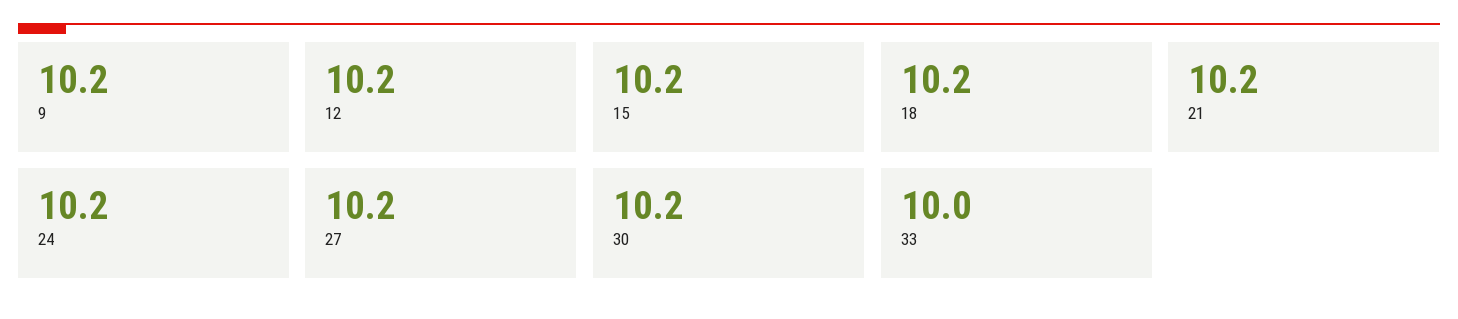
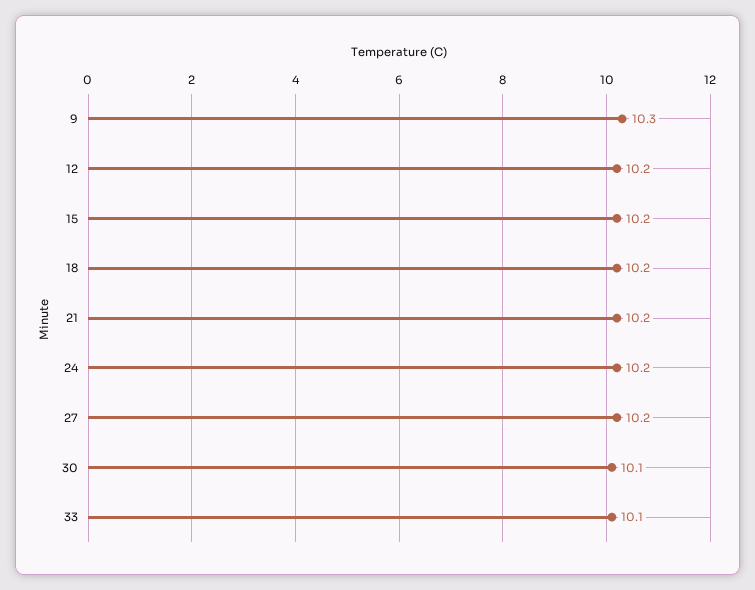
  {
-   "9": 10.2,
+   "9": 10.3,
    "12": 10.2,
    "15": 10.2,
    "18": 10.2,
    "21": 10.2,
    "24": 10.2,
    "27": 10.2,
-   "30": 10.2,
+   "30": 10.1,
-   "33": 10
+   "33": 10.1
  }

